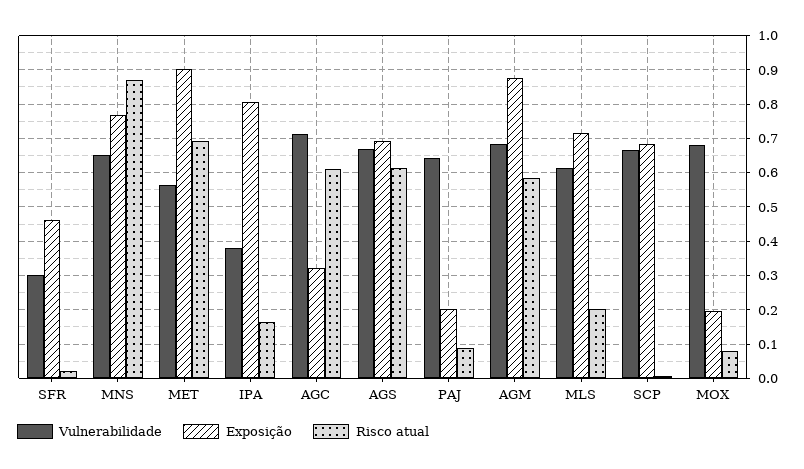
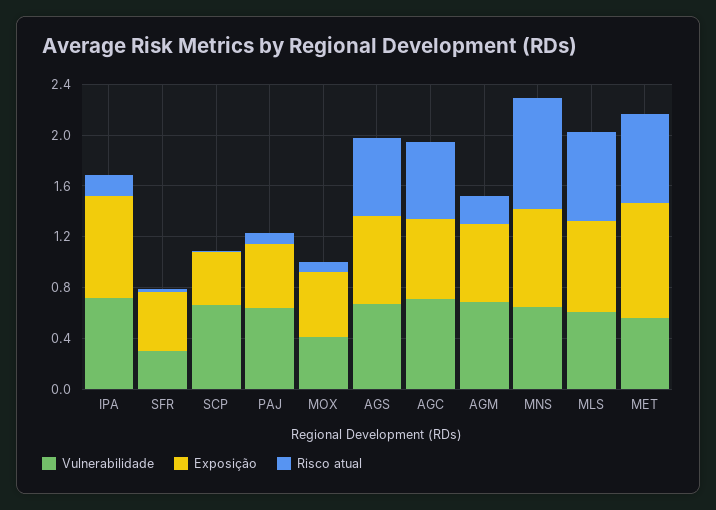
  {
    "Vulnerabilidade": {
      "SFR": 0.3,
      "MNS": 0.66,
      "MET": 0.56,
-     "IPA": 0.38,
+     "IPA": 0.7,
      "AGC": 0.72,
      "AGS": 0.68,
      "PAJ": 0.64,
      "AGM": 0.68,
      "MLS": 0.62,
      "SCP": 0.66,
-     "MOX": 0.68
+     "MOX": 0.4
    },
    "Exposição": {
      "SFR": 0.46,
      "MNS": 0.76,
      "MET": 0.9,
      "IPA": 0.8,
-     "AGC": 0.32,
+     "AGC": 0.6,
      "AGS": 0.7,
-     "PAJ": 0.2,
+     "PAJ": 0.5,
-     "AGM": 0.88,
+     "AGM": 0.6,
      "MLS": 0.72,
-     "SCP": 0.68,
+     "SCP": 0.4,
-     "MOX": 0.2
+     "MOX": 0.5
    },
    "Risco atual": {
      "SFR": 0.02,
      "MNS": 0.86,
      "MET": 0.7,
      "IPA": 0.16,
      "AGC": 0.6,
      "AGS": 0.62,
      "PAJ": 0.08,
-     "AGM": 0.58,
+     "AGM": 0.2,
-     "MLS": 0.2,
+     "MLS": 0.7,
      "SCP": 0,
      "MOX": 0.08
    }
  }

